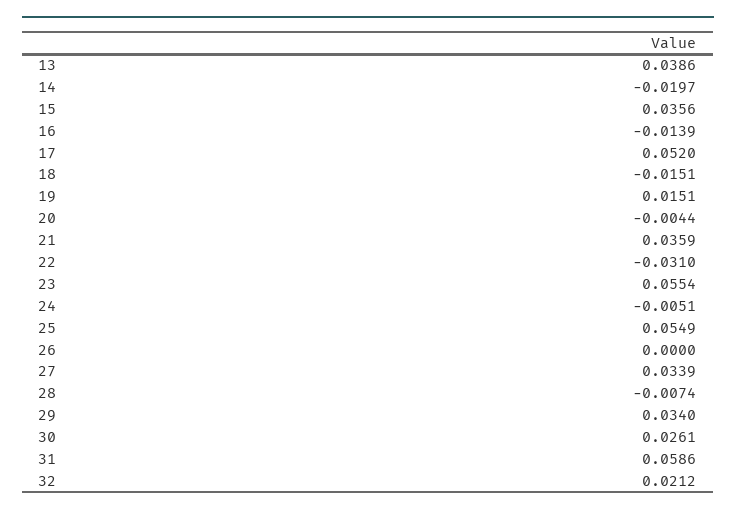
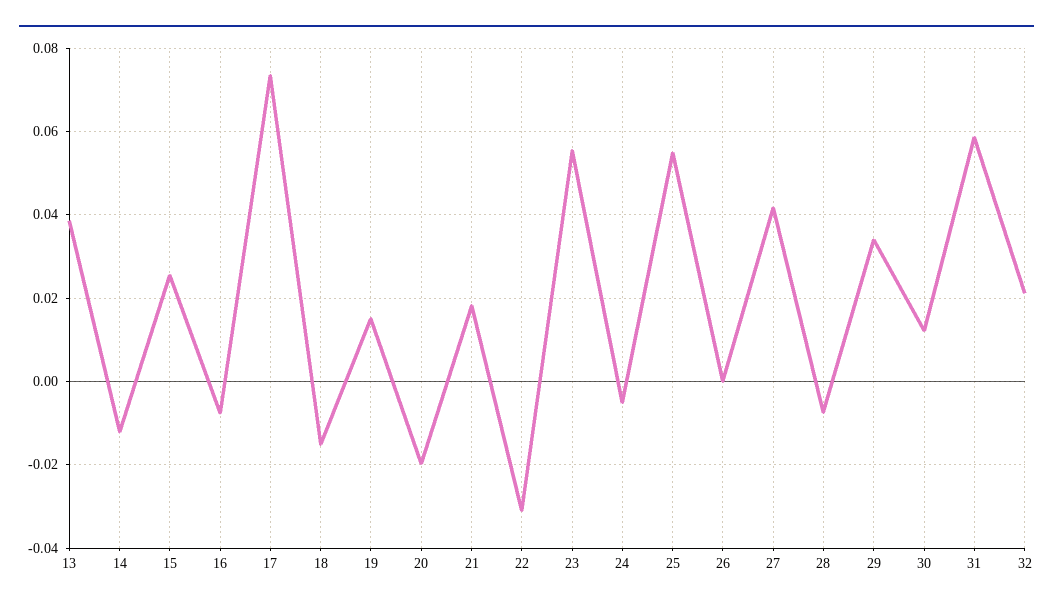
  {
    "13": 0.0386,
-   "14": -0.0197,
+   "14": -0.012,
-   "15": 0.0356,
+   "15": 0.026,
-   "16": -0.0139,
+   "16": -0.008,
-   "17": 0.052,
+   "17": 0.074,
    "18": -0.0151,
    "19": 0.0151,
-   "20": -0.0044,
+   "20": -0.02,
-   "21": 0.0359,
+   "21": 0.018,
    "22": -0.031,
    "23": 0.0554,
    "24": -0.0051,
    "25": 0.0549,
    "26": 0,
-   "27": 0.0339,
+   "27": 0.042,
    "28": -0.0074,
    "29": 0.034,
-   "30": 0.0261,
+   "30": 0.012,
    "31": 0.0586,
    "32": 0.0212
  }

